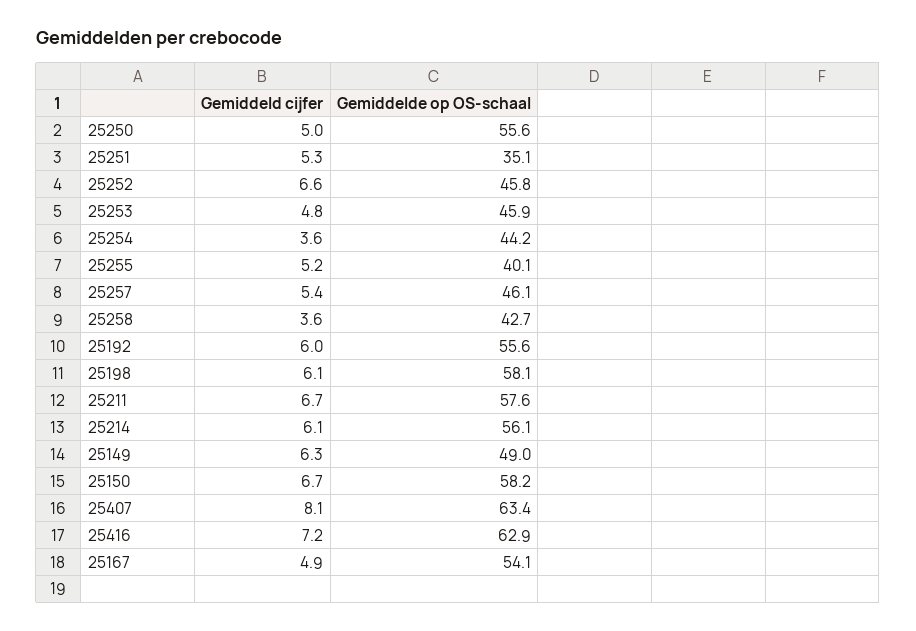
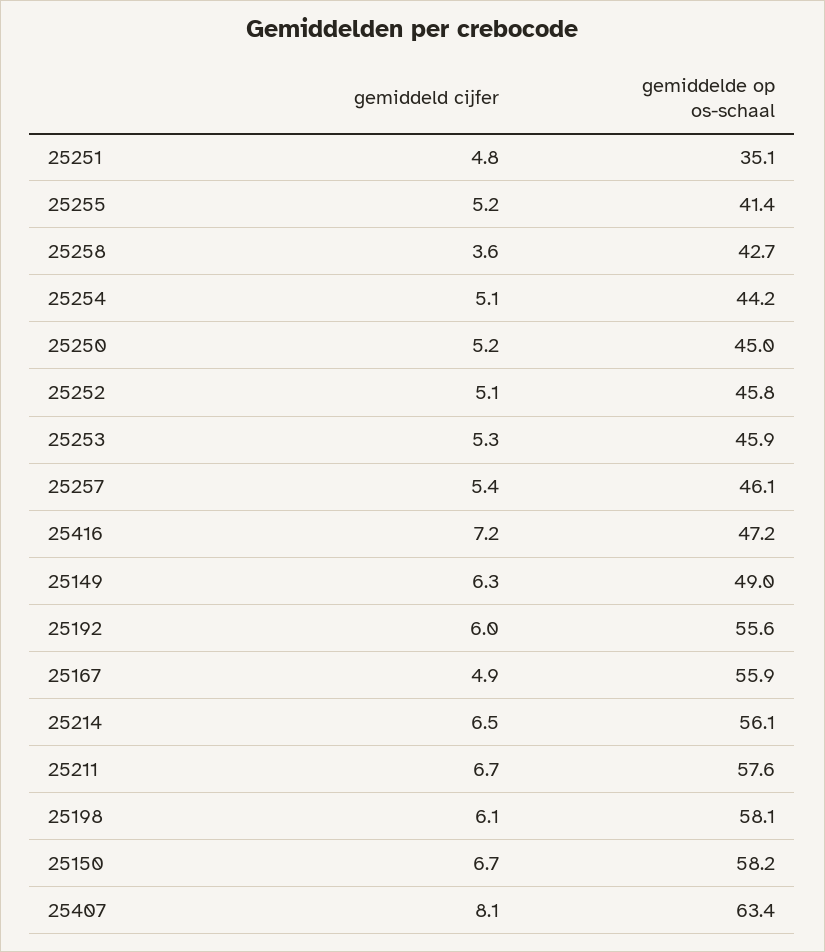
  {
    "Gemiddeld cijfer": {
-     "25250": 5,
+     "25250": 5.2,
-     "25251": 5.3,
+     "25251": 4.8,
-     "25252": 6.6,
+     "25252": 5.1,
-     "25253": 4.8,
+     "25253": 5.3,
-     "25254": 3.6,
+     "25254": 5.1,
      "25255": 5.2,
      "25257": 5.4,
      "25258": 3.6,
      "25192": 6,
      "25198": 6.1,
      "25211": 6.7,
-     "25214": 6.1,
+     "25214": 6.5,
      "25149": 6.3,
      "25150": 6.7,
      "25407": 8.1,
      "25416": 7.2,
      "25167": 4.9
    },
    "Gemiddelde op OS-schaal": {
-     "25250": 55.6,
+     "25250": 45,
      "25251": 35.1,
      "25252": 45.8,
      "25253": 45.9,
      "25254": 44.2,
-     "25255": 40.1,
+     "25255": 41.4,
      "25257": 46.1,
      "25258": 42.7,
      "25192": 55.6,
      "25198": 58.1,
      "25211": 57.6,
      "25214": 56.1,
      "25149": 49,
      "25150": 58.2,
      "25407": 63.4,
-     "25416": 62.9,
+     "25416": 47.2,
-     "25167": 54.1
+     "25167": 55.9
    }
  }

